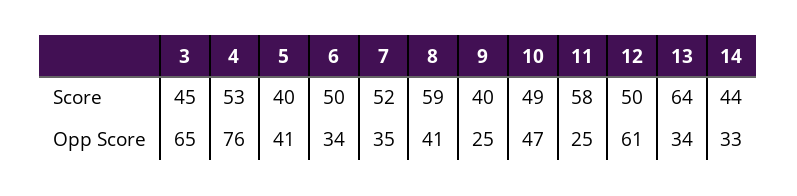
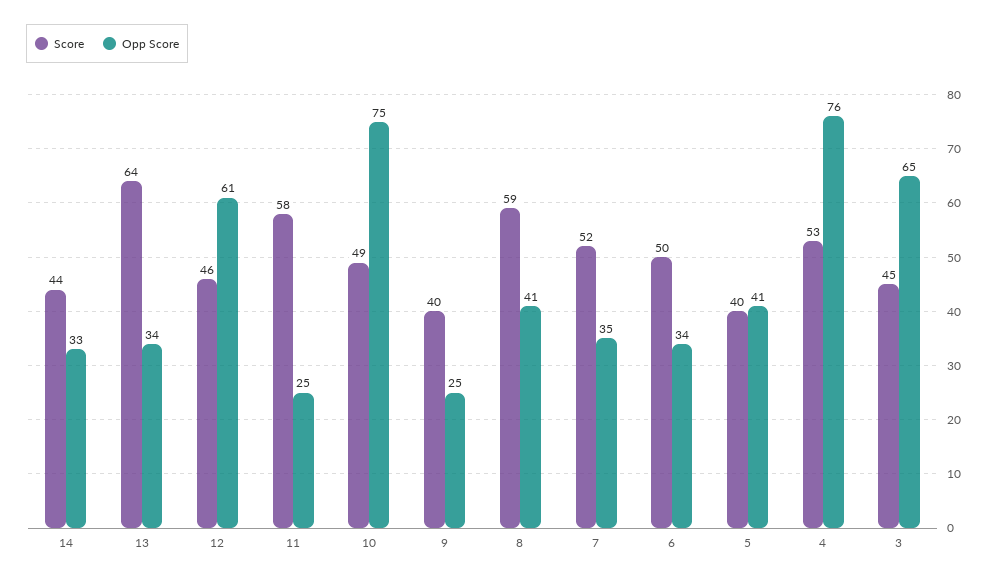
  {
    "Score": {
      "3": 45,
      "4": 53,
      "5": 40,
      "6": 50,
      "7": 52,
      "8": 59,
      "9": 40,
      "10": 49,
      "11": 58,
-     "12": 50,
+     "12": 46,
      "13": 64,
      "14": 44
    },
    "Opp Score": {
      "3": 65,
      "4": 76,
      "5": 41,
      "6": 34,
      "7": 35,
      "8": 41,
      "9": 25,
-     "10": 47,
+     "10": 75,
      "11": 25,
      "12": 61,
      "13": 34,
      "14": 33
    }
  }

